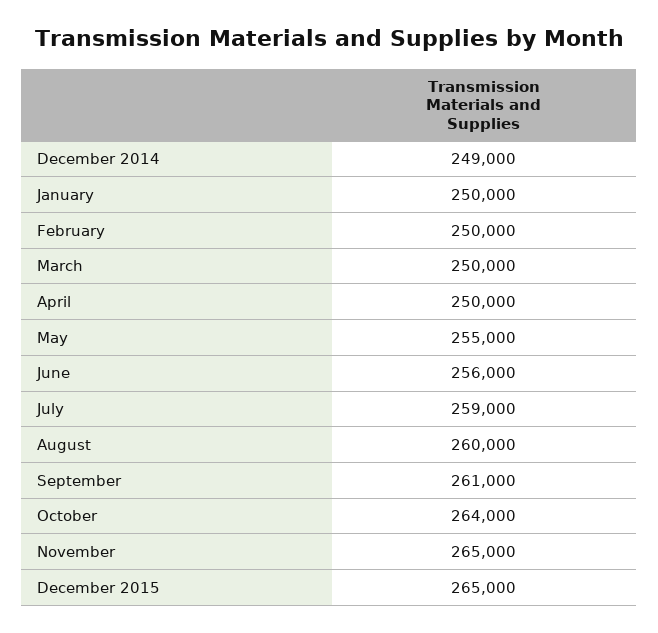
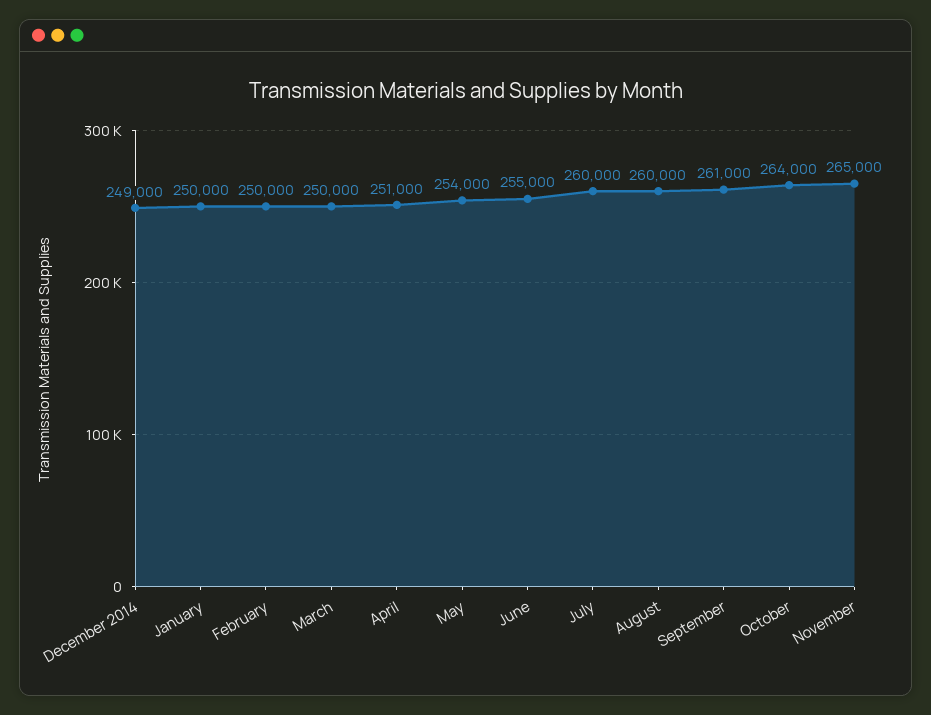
  {
    "December 2014": 249000,
    "January": 250000,
    "February": 250000,
    "March": 250000,
-   "April": 250000,
+   "April": 251000,
-   "May": 255000,
+   "May": 254000,
-   "June": 256000,
+   "June": 255000,
-   "July": 259000,
+   "July": 260000,
    "August": 260000,
    "September": 261000,
    "October": 264000,
-   "November": 265000,
+   "November": 265000
-   "December 2015": 265000
  }

